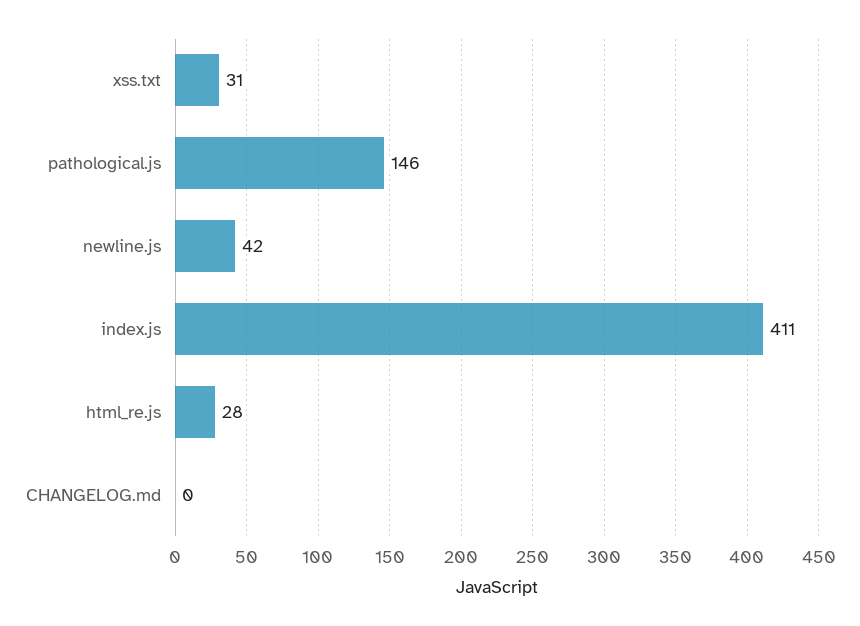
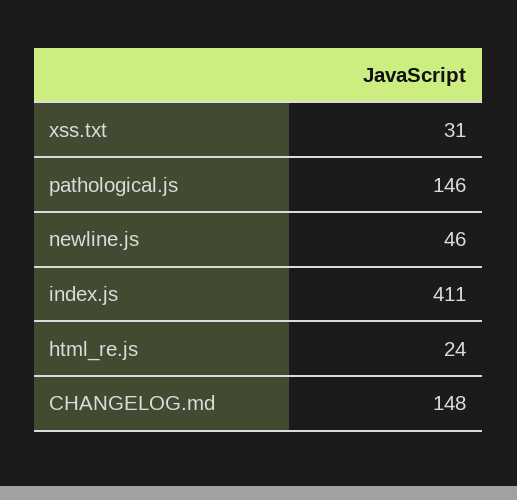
  {
    "xss.txt": 31,
    "pathological.js": 146,
-   "newline.js": 42,
+   "newline.js": 46,
    "index.js": 411,
-   "html_re.js": 28,
+   "html_re.js": 24,
-   "CHANGELOG.md": 0
+   "CHANGELOG.md": 148
  }

